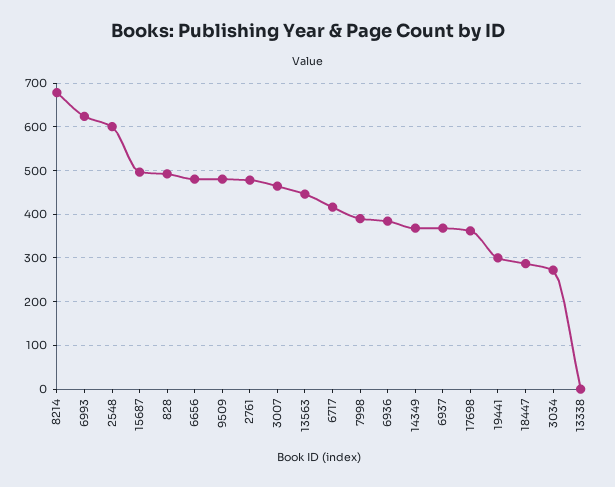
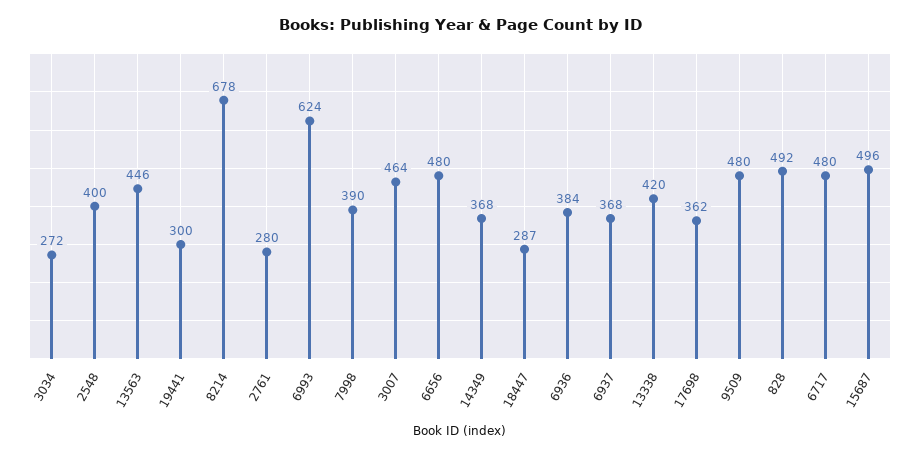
  {
    "8214": 678,
    "6993": 624,
-   "2548": 600,
+   "2548": 400,
    "15687": 496,
    "828": 492,
    "6656": 480,
    "9509": 480,
-   "2761": 480,
+   "2761": 280,
    "3007": 464,
    "13563": 446,
-   "6717": 420,
+   "6717": 480,
    "7998": 390,
    "6936": 384,
    "14349": 368,
    "6937": 368,
    "17698": 362,
    "19441": 300,
    "18447": 287,
    "3034": 272,
-   "13338": 0
+   "13338": 420
  }

